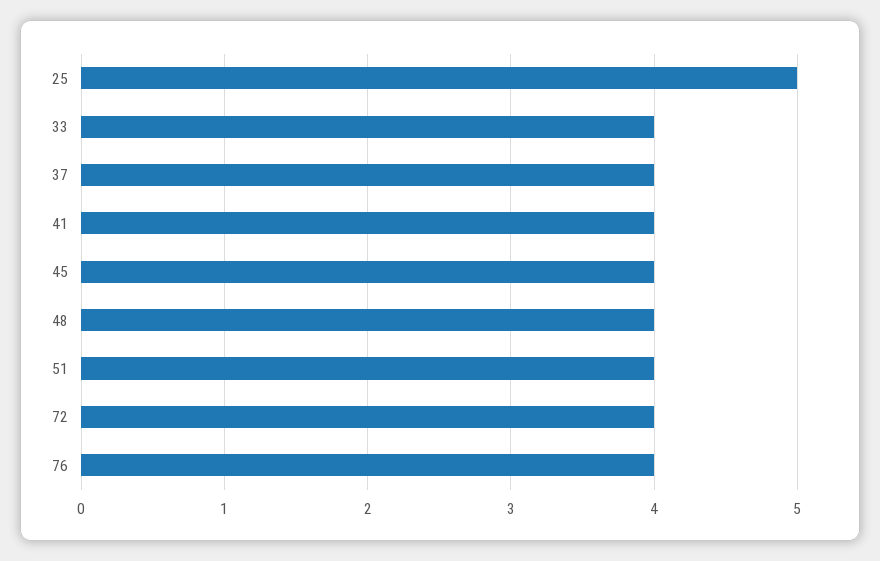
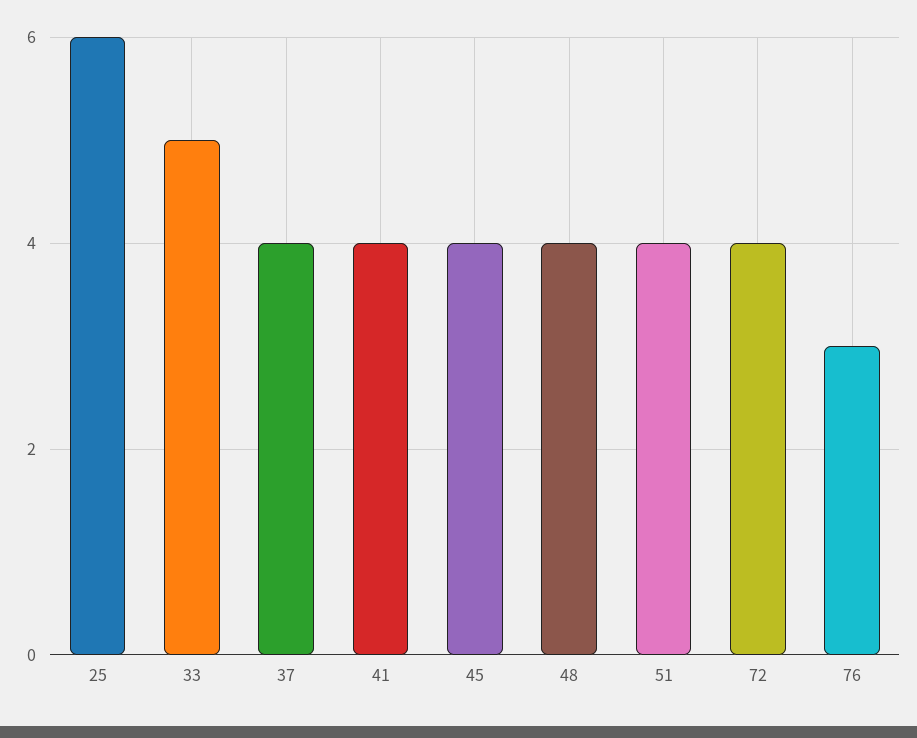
  {
-   "25": 5,
+   "25": 6,
-   "33": 4,
+   "33": 5,
    "37": 4,
    "41": 4,
    "45": 4,
    "48": 4,
    "51": 4,
    "72": 4,
-   "76": 4
+   "76": 3
  }

